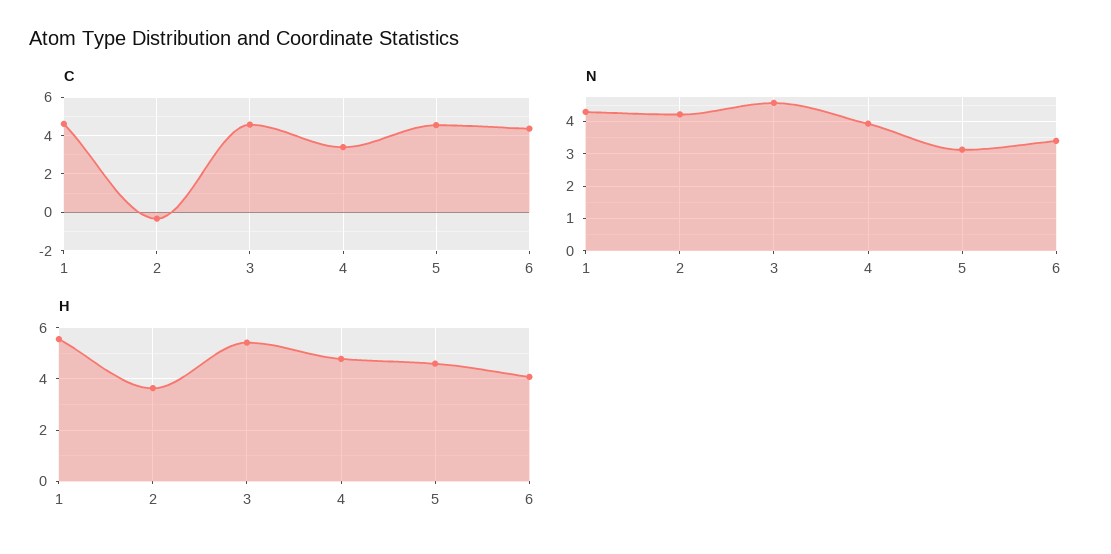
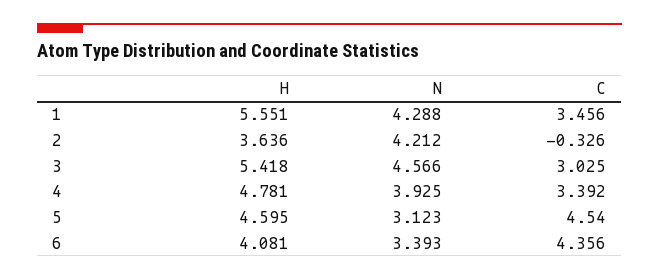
  {
    "C": {
-     "1": 4.5,
+     "1": 3.456,
      "2": -0.326,
-     "3": 4.5,
+     "3": 3.025,
      "4": 3.392,
      "5": 4.54,
      "6": 4.356
    },
    "N": {
      "1": 4.288,
      "2": 4.212,
      "3": 4.566,
      "4": 3.925,
      "5": 3.123,
      "6": 3.393
    },
    "H": {
      "1": 5.551,
      "2": 3.636,
      "3": 5.418,
      "4": 4.781,
      "5": 4.595,
      "6": 4.081
    }
  }

